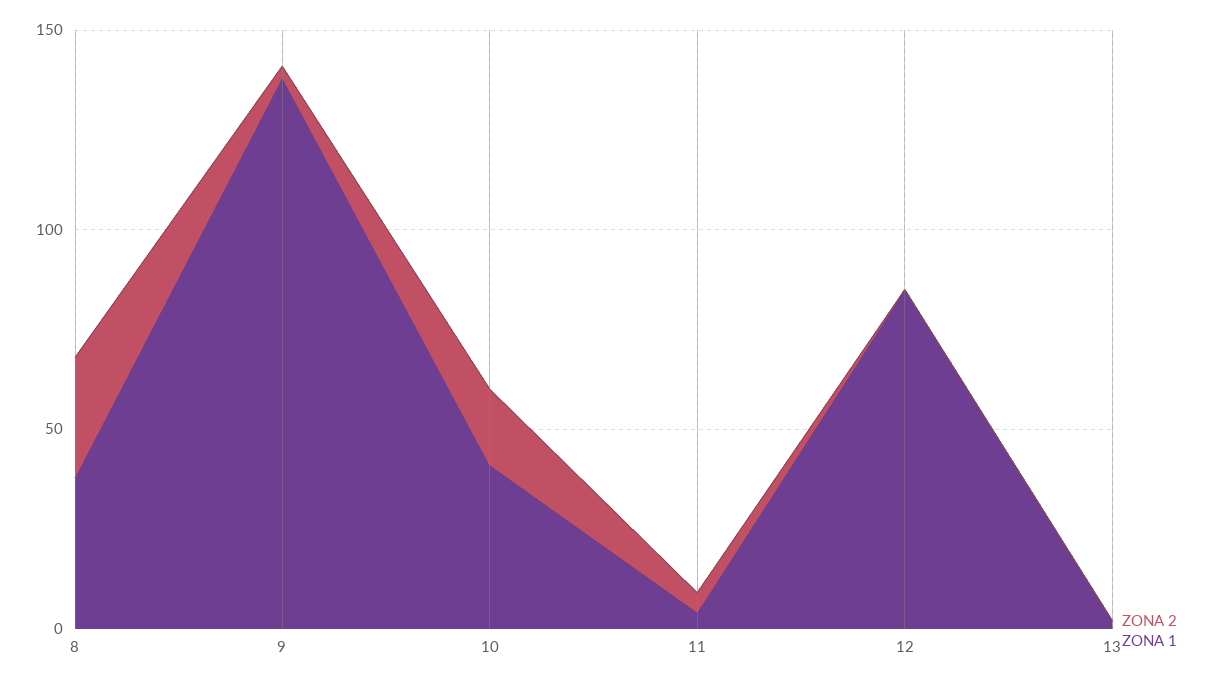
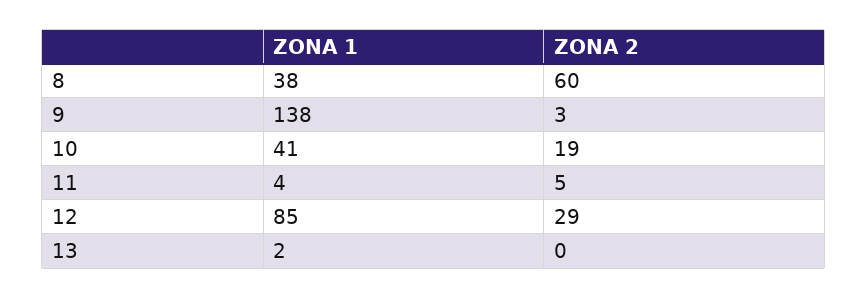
  {
    "ZONA 2": {
-     "8": 30,
+     "8": 60,
      "9": 3,
      "10": 19,
      "11": 5,
-     "12": 0,
+     "12": 29,
      "13": 0
    },
    "ZONA 1": {
      "8": 38,
      "9": 138,
      "10": 41,
      "11": 4,
      "12": 85,
      "13": 2
    }
  }

